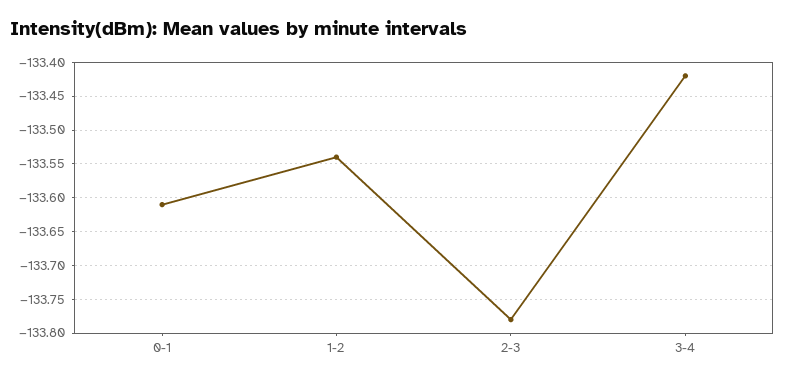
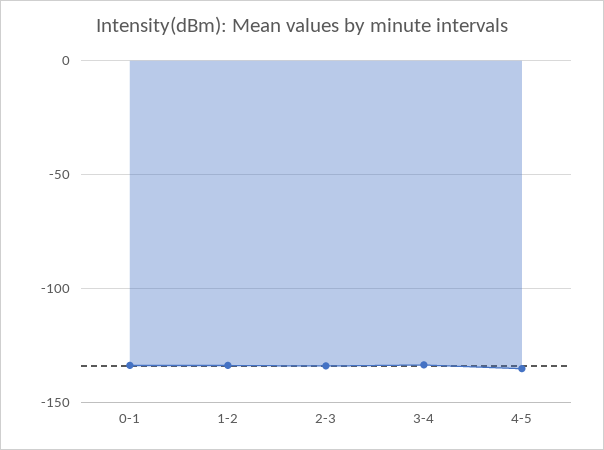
  {
    "0-1": -133.61,
    "1-2": -133.54,
    "2-3": -133.78,
-   "3-4": -133.42
+   "3-4": -133.42,
+   "4-5": -135
  }

